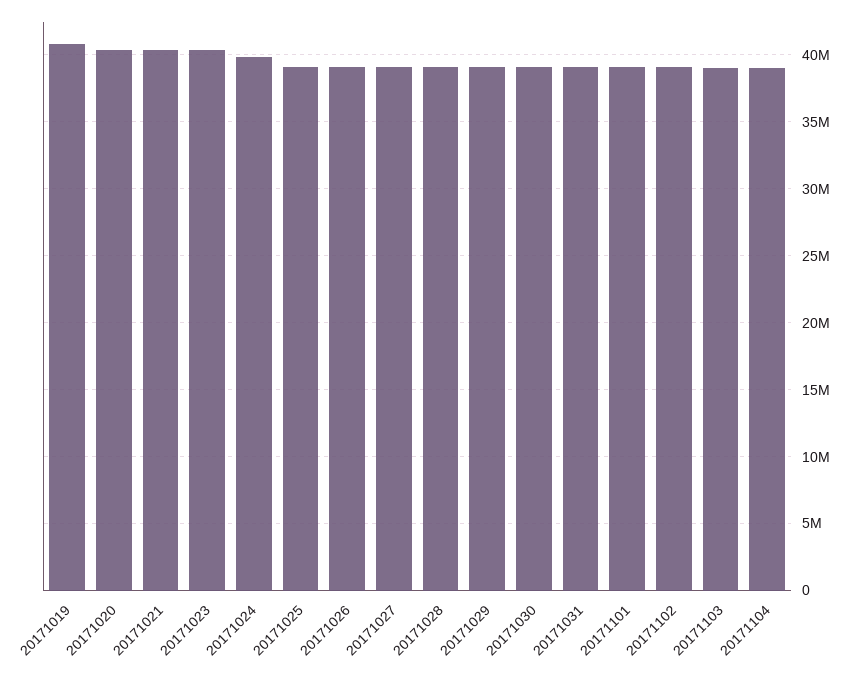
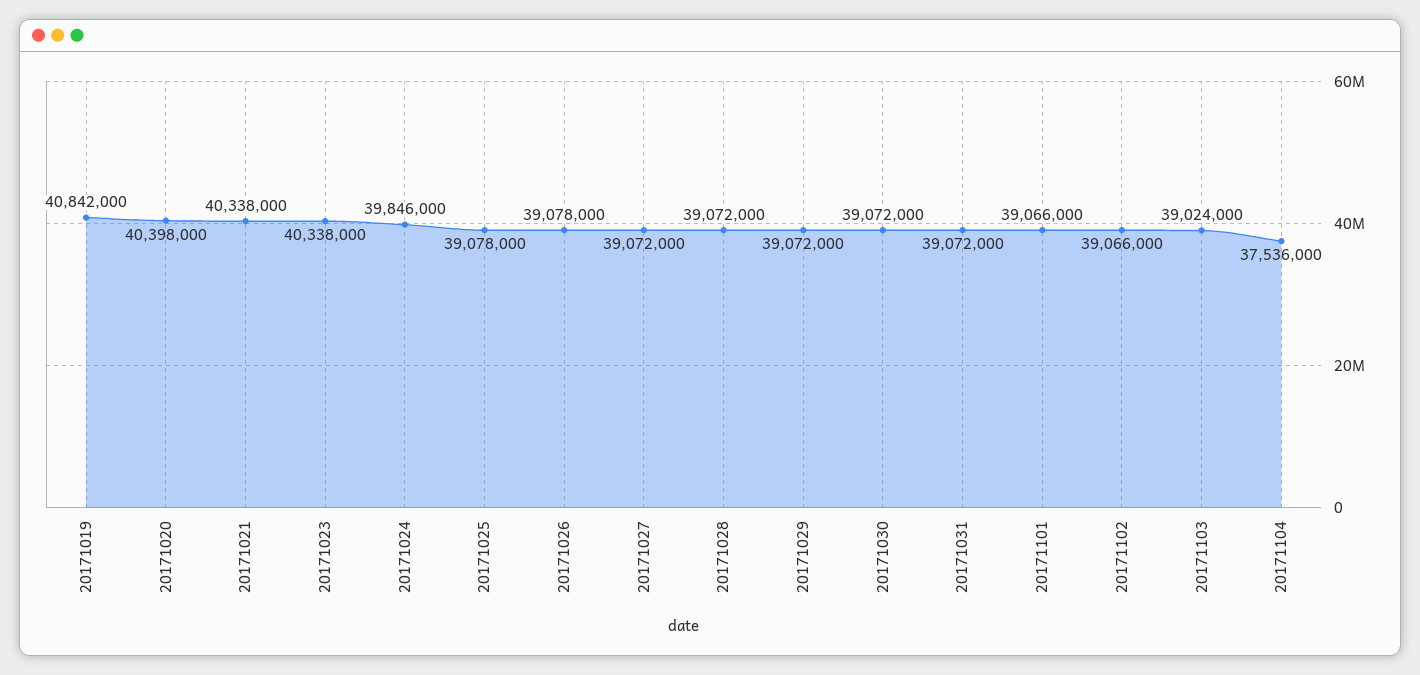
  {
    "20171019": 40842000,
    "20171020": 40398000,
    "20171021": 40338000,
    "20171023": 40338000,
    "20171024": 39846000,
    "20171025": 39078000,
    "20171026": 39078000,
    "20171027": 39072000,
    "20171028": 39072000,
    "20171029": 39072000,
    "20171030": 39072000,
    "20171031": 39072000,
    "20171101": 39066000,
    "20171102": 39066000,
    "20171103": 39024000,
-   "20171104": 39000000
+   "20171104": 37536000
  }

